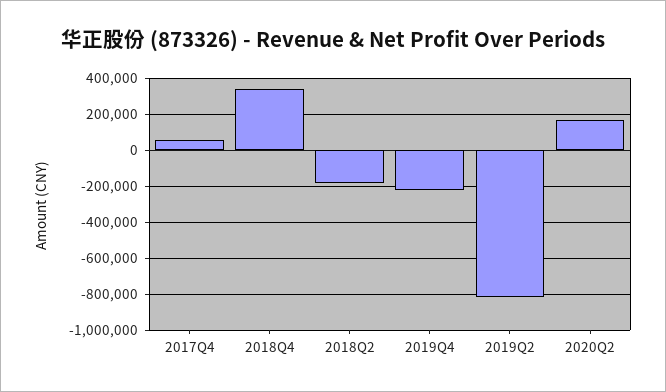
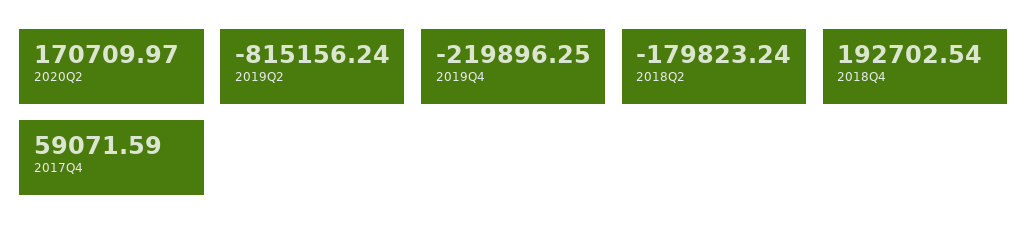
  {
    "2017Q4": 59071.59,
-   "2018Q4": 350000,
+   "2018Q4": 192702.54,
    "2018Q2": -179823.24,
    "2019Q4": -219896.25,
    "2019Q2": -815156.24,
    "2020Q2": 170709.97
  }

